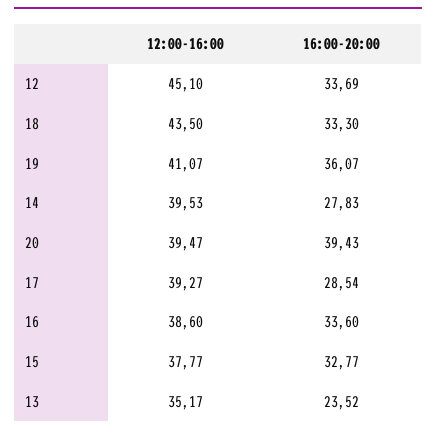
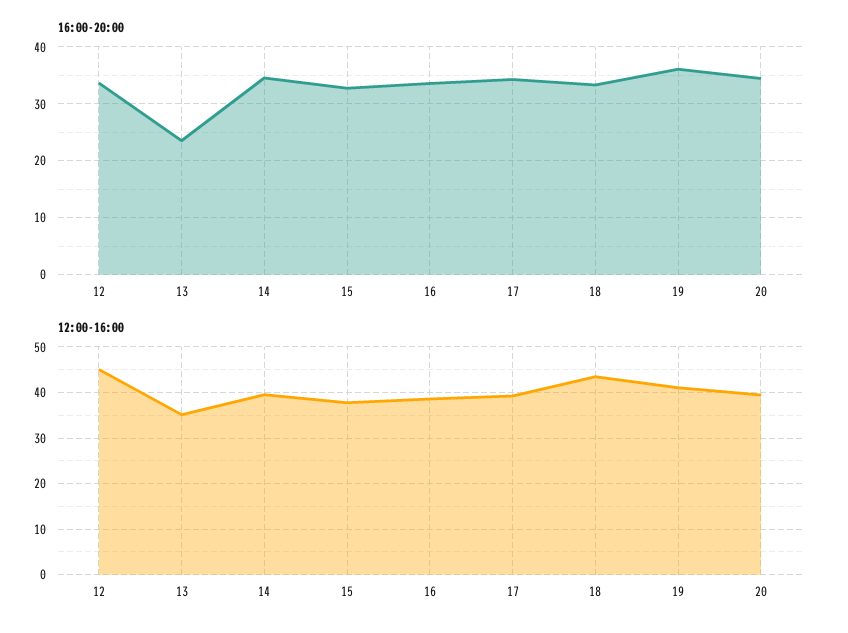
  {
    "12:00-16:00": {
      "12": 45.1,
      "18": 43.5,
      "19": 41.07,
      "14": 39.53,
      "20": 39.47,
      "17": 39.27,
      "16": 38.6,
      "15": 37.77,
      "13": 35.17
    },
    "16:00-20:00": {
      "12": 33.69,
      "18": 33.3,
      "19": 36.07,
-     "14": 27.83,
+     "14": 34,
-     "20": 39.43,
+     "20": 34,
-     "17": 28.54,
+     "17": 34,
      "16": 33.6,
      "15": 32.77,
      "13": 23.52
    }
  }

